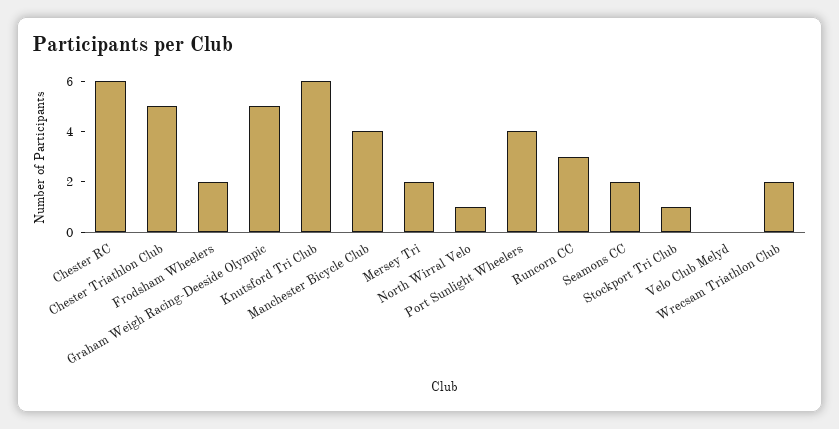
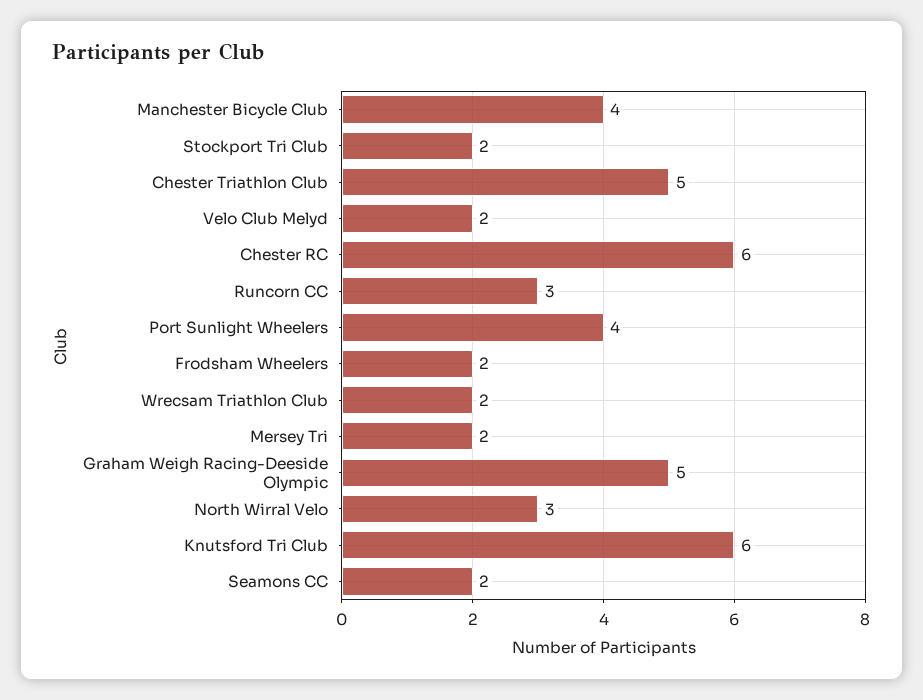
  {
    "Chester RC": 6,
    "Chester Triathlon Club": 5,
    "Frodsham Wheelers": 2,
    "Graham Weigh Racing-Deeside Olympic": 5,
    "Knutsford Tri Club": 6,
    "Manchester Bicycle Club": 4,
    "Mersey Tri": 2,
-   "North Wirral Velo": 1,
+   "North Wirral Velo": 3,
    "Port Sunlight Wheelers": 4,
    "Runcorn CC": 3,
    "Seamons CC": 2,
-   "Stockport Tri Club": 1,
+   "Stockport Tri Club": 2,
-   "Velo Club Melyd": 0,
+   "Velo Club Melyd": 2,
    "Wrecsam Triathlon Club": 2
  }

